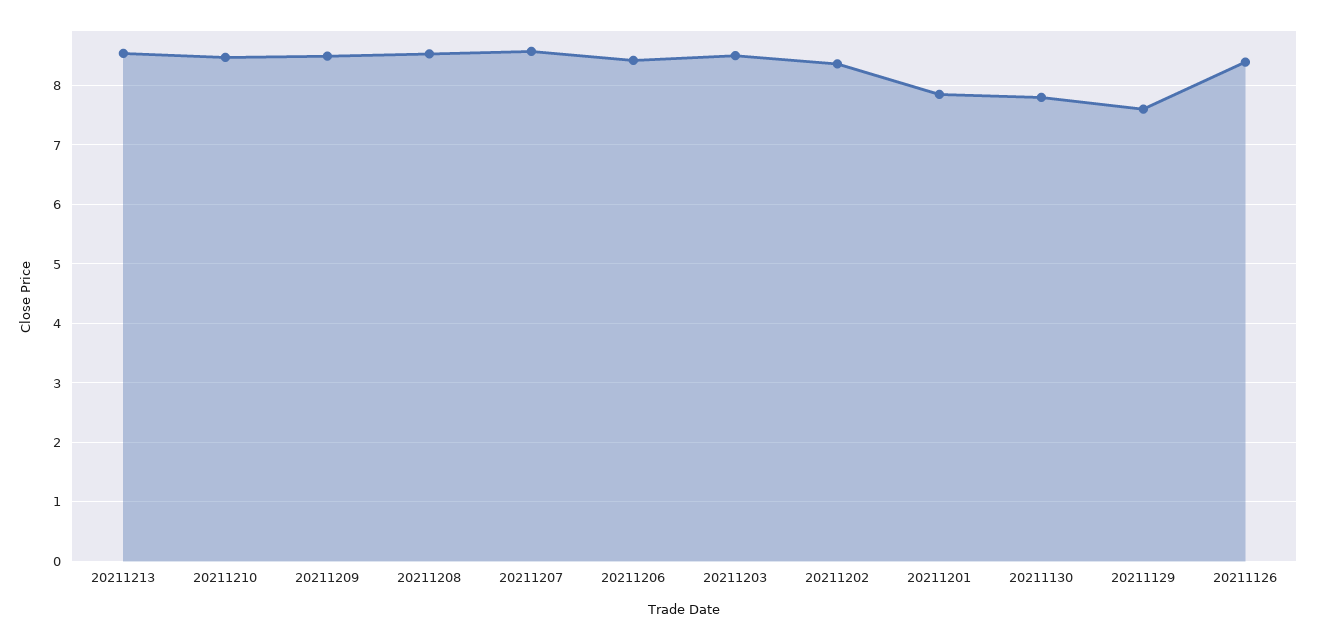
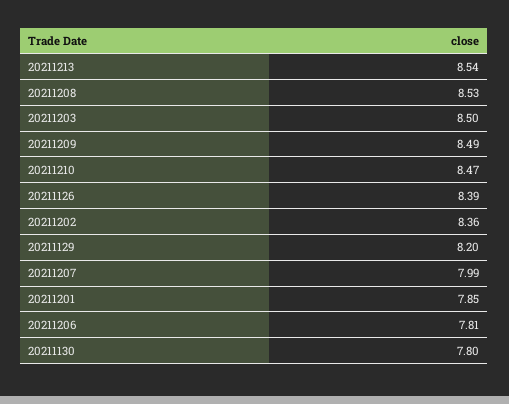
  {
    "20211213": 8.54,
    "20211210": 8.47,
    "20211209": 8.49,
    "20211208": 8.53,
-   "20211207": 8.6,
+   "20211207": 7.99,
-   "20211206": 8.4,
+   "20211206": 7.81,
    "20211203": 8.5,
    "20211202": 8.36,
    "20211201": 7.85,
    "20211130": 7.8,
-   "20211129": 7.6,
+   "20211129": 8.2,
    "20211126": 8.39
  }

